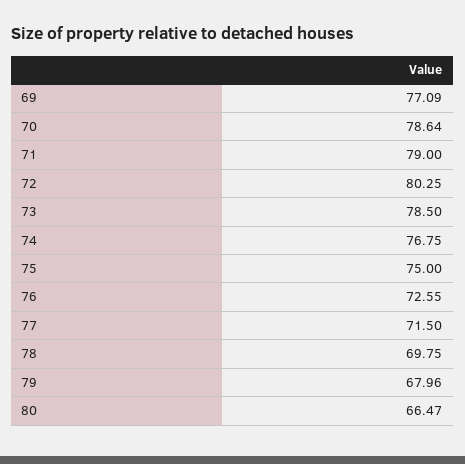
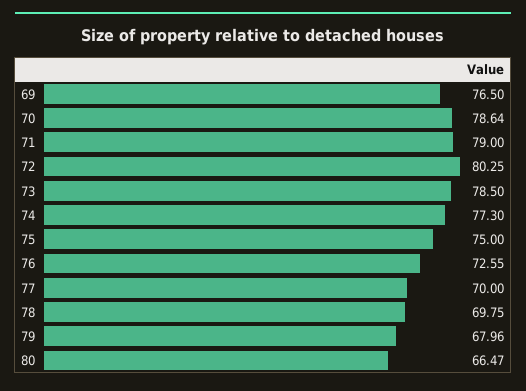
  {
-   "69": 77.09,
+   "69": 76.5,
    "70": 78.64,
    "71": 79,
    "72": 80.25,
    "73": 78.5,
-   "74": 76.75,
+   "74": 77.3,
    "75": 75,
    "76": 72.55,
-   "77": 71.5,
+   "77": 70,
    "78": 69.75,
    "79": 67.96,
    "80": 66.47
  }

